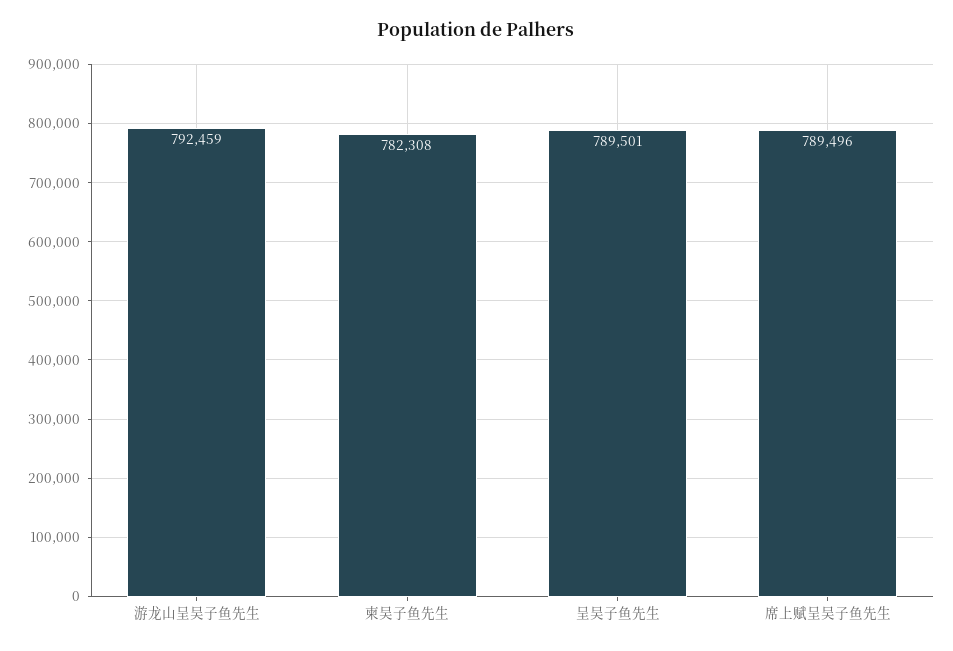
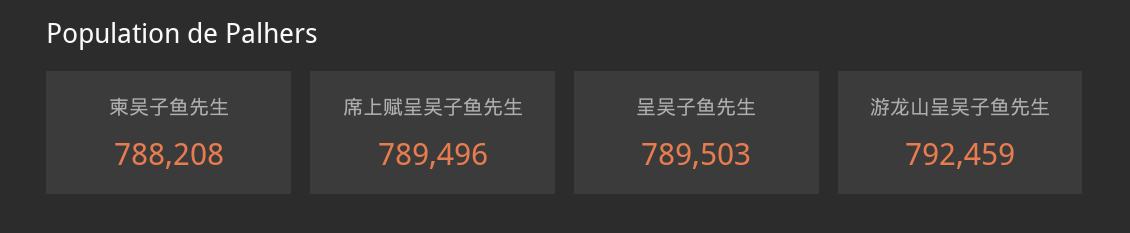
  {
    "游龙山呈吴子鱼先生": 792459,
-   "柬吴子鱼先生": 782308,
+   "柬吴子鱼先生": 788208,
-   "呈吴子鱼先生": 789501,
+   "呈吴子鱼先生": 789503,
    "席上赋呈吴子鱼先生": 789496
  }

